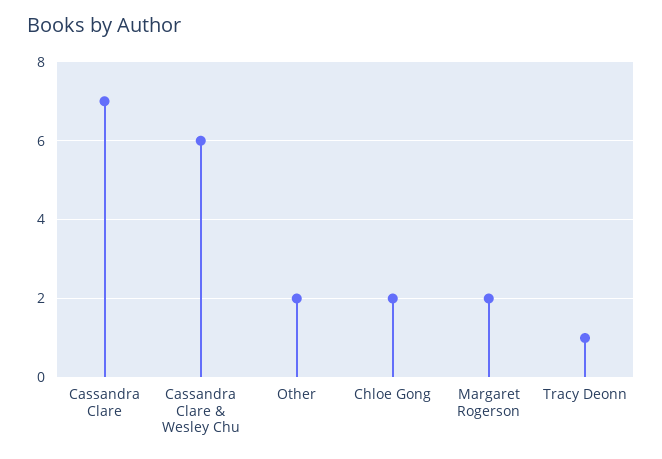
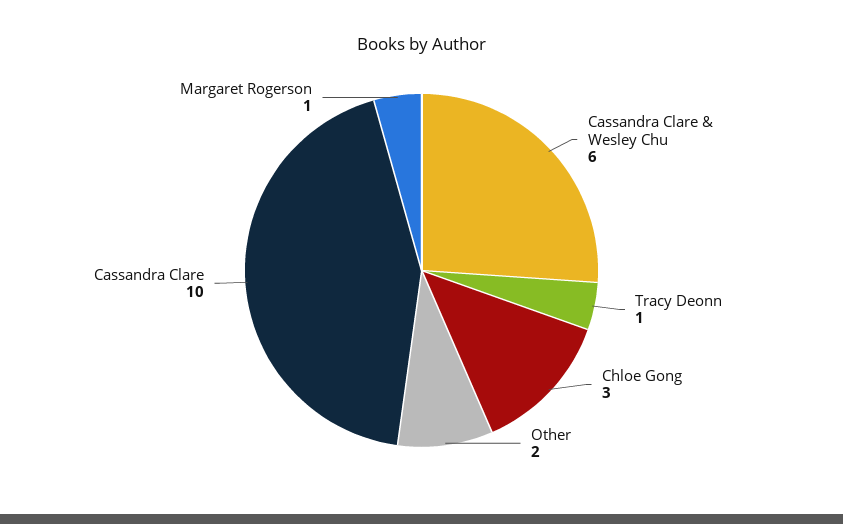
  {
-   "Cassandra Clare": 7,
+   "Cassandra Clare": 10,
    "Cassandra Clare & Wesley Chu": 6,
    "Other": 2,
-   "Chloe Gong": 2,
+   "Chloe Gong": 3,
-   "Margaret Rogerson": 2,
+   "Margaret Rogerson": 1,
    "Tracy Deonn": 1
  }

